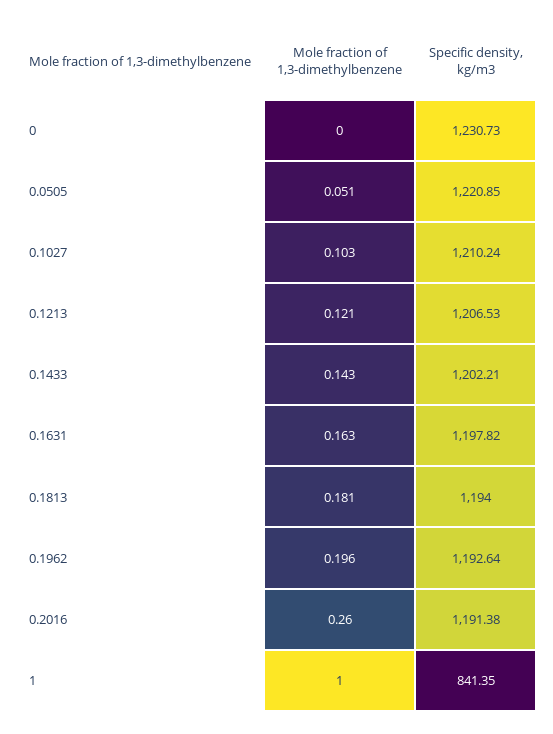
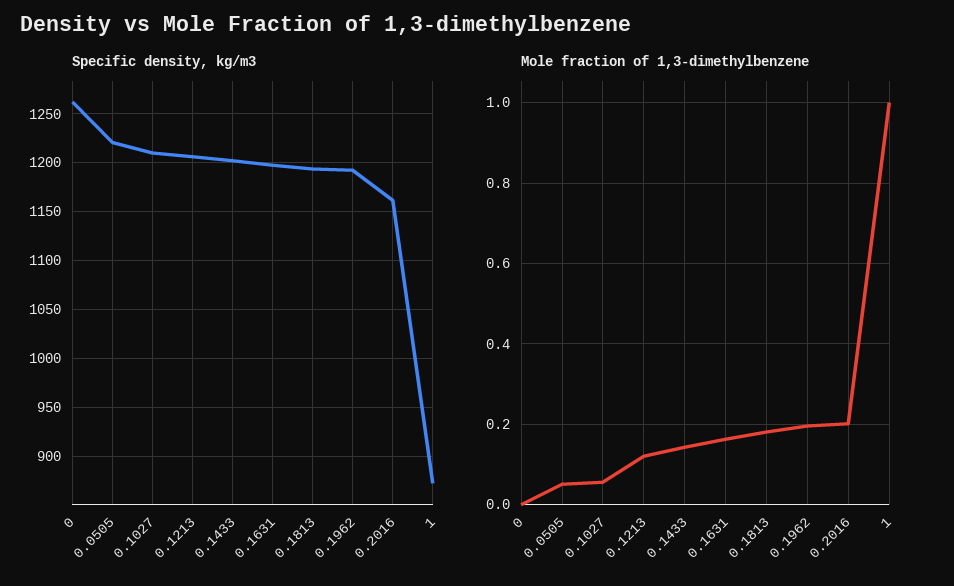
  {
    "Mole fraction of 1,3-dimethylbenzene": {
      "0": 0,
      "0.0505": 0.051,
-     "0.1027": 0.103,
+     "0.1027": 0.06,
      "0.1213": 0.121,
      "0.1433": 0.143,
      "0.1631": 0.163,
      "0.1813": 0.181,
      "0.1962": 0.196,
-     "0.2016": 0.26,
+     "0.2016": 0.2,
      "1": 1
    },
    "Specific density, kg/m3": {
-     "0": 1230.73,
+     "0": 1260,
      "0.0505": 1220.85,
      "0.1027": 1210.24,
      "0.1213": 1206.53,
      "0.1433": 1202.21,
      "0.1631": 1197.82,
      "0.1813": 1194,
      "0.1962": 1192.64,
-     "0.2016": 1191.38,
+     "0.2016": 1160,
-     "1": 841.35
+     "1": 870
    }
  }

